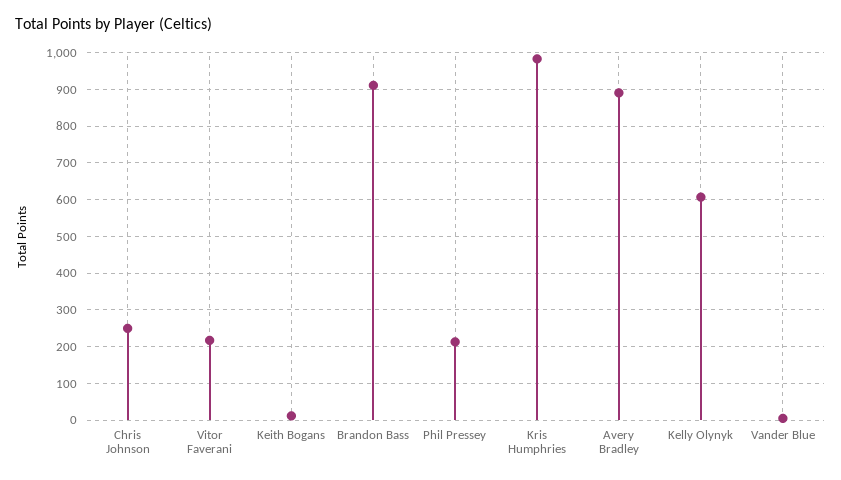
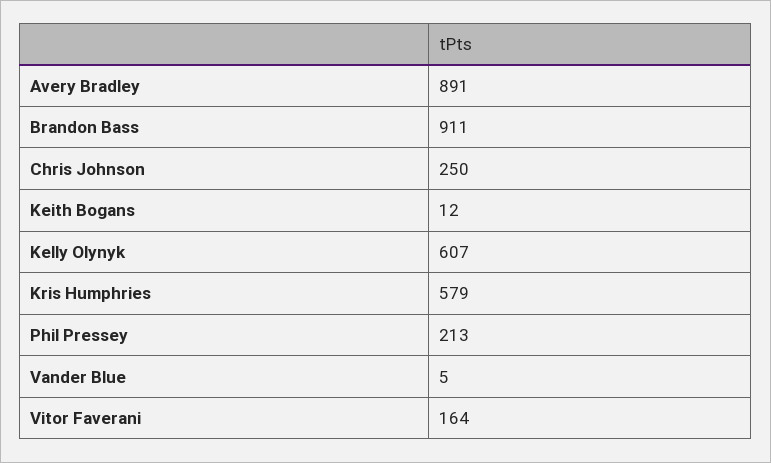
  {
    "Chris Johnson": 250,
-   "Vitor Faverani": 220,
+   "Vitor Faverani": 164,
    "Keith Bogans": 12,
    "Brandon Bass": 911,
    "Phil Pressey": 213,
-   "Kris Humphries": 980,
+   "Kris Humphries": 579,
    "Avery Bradley": 891,
    "Kelly Olynyk": 607,
    "Vander Blue": 5
  }

